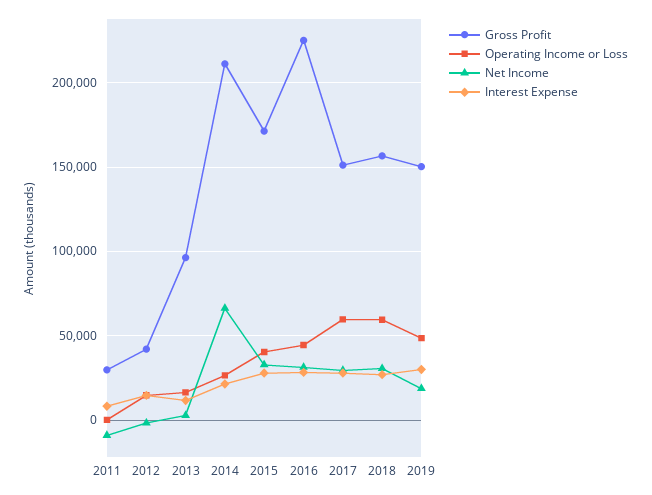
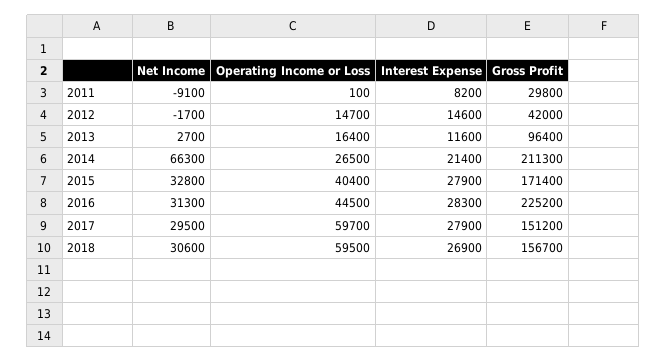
  {
    "Gross Profit": {
      "2011": 29800,
      "2012": 42000,
      "2013": 96400,
      "2014": 211300,
      "2015": 171400,
      "2016": 225200,
      "2017": 151200,
-     "2018": 156700,
+     "2018": 156700
-     "2019": 150000
    },
    "Operating Income or Loss": {
      "2011": 100,
      "2012": 14700,
      "2013": 16400,
      "2014": 26500,
      "2015": 40400,
      "2016": 44500,
      "2017": 59700,
-     "2018": 59500,
+     "2018": 59500
-     "2019": 50000
    },
    "Net Income": {
      "2011": -9100,
      "2012": -1700,
      "2013": 2700,
      "2014": 66300,
      "2015": 32800,
      "2016": 31300,
      "2017": 29500,
-     "2018": 30600,
+     "2018": 30600
-     "2019": 20000
    },
    "Interest Expense": {
      "2011": 8200,
      "2012": 14600,
      "2013": 11600,
      "2014": 21400,
      "2015": 27900,
      "2016": 28300,
      "2017": 27900,
-     "2018": 26900,
+     "2018": 26900
-     "2019": 30000
    }
  }

